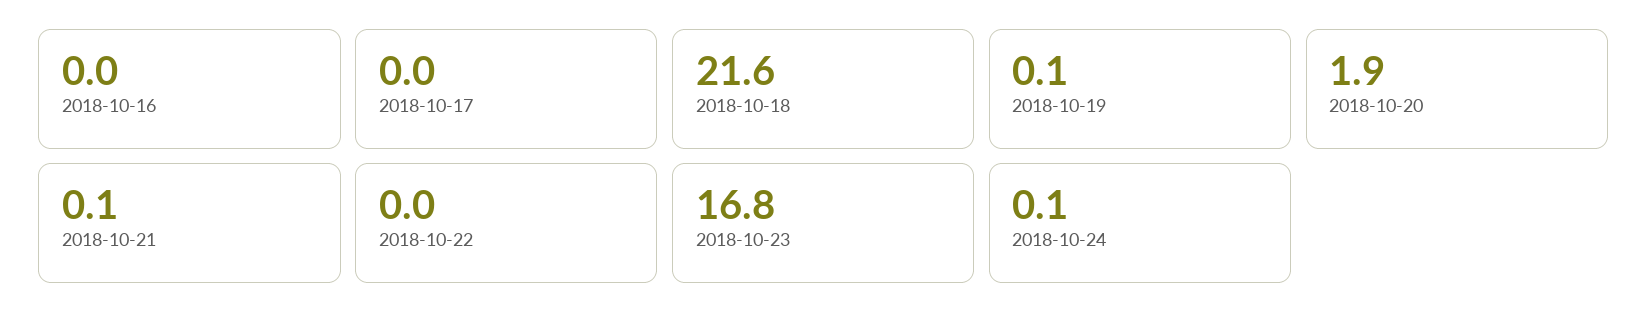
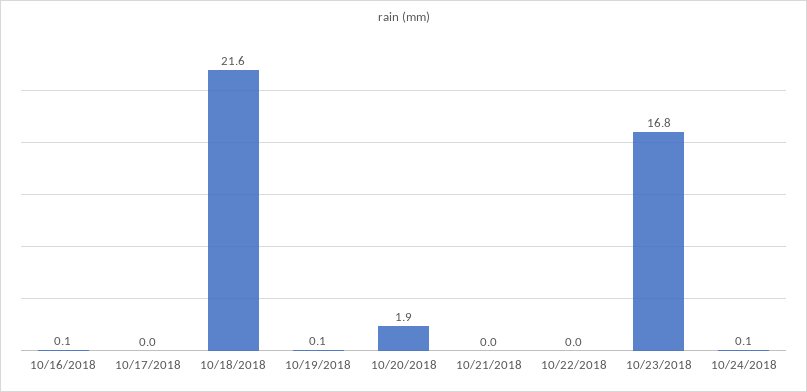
  {
-   "2018-10-16": 0,
+   "2018-10-16": 0.1,
    "2018-10-17": 0,
    "2018-10-18": 21.6,
    "2018-10-19": 0.1,
    "2018-10-20": 1.9,
-   "2018-10-21": 0.1,
+   "2018-10-21": 0,
    "2018-10-22": 0,
    "2018-10-23": 16.8,
    "2018-10-24": 0.1
  }

